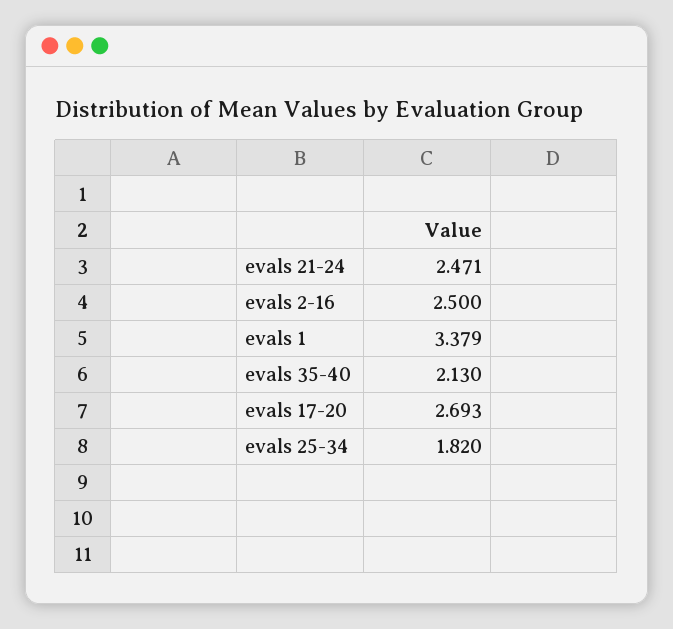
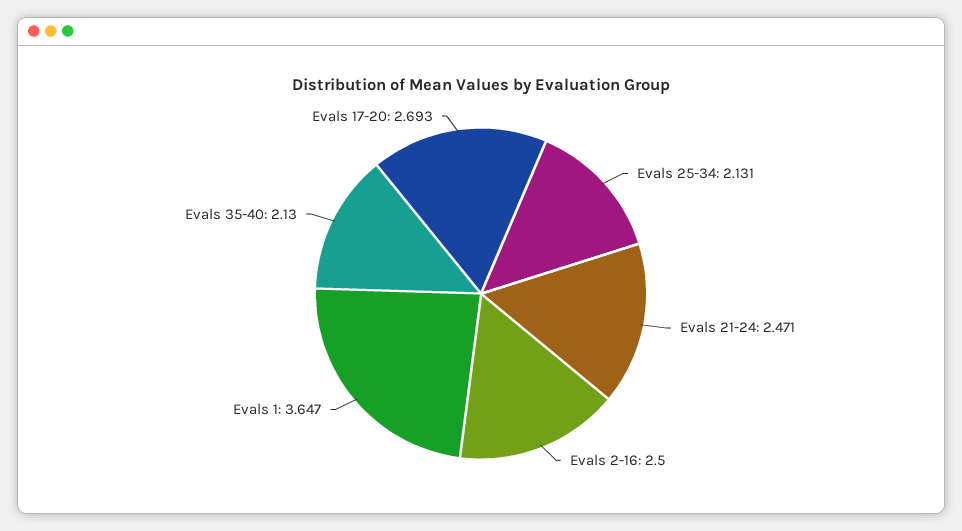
  {
    "evals 21-24": 2.471,
    "evals 2-16": 2.5,
-   "evals 1": 3.379,
+   "evals 1": 3.647,
    "evals 35-40": 2.13,
    "evals 17-20": 2.693,
-   "evals 25-34": 1.82
+   "evals 25-34": 2.131
  }

